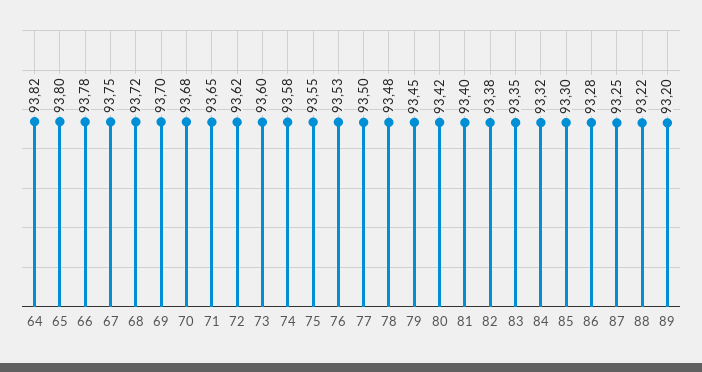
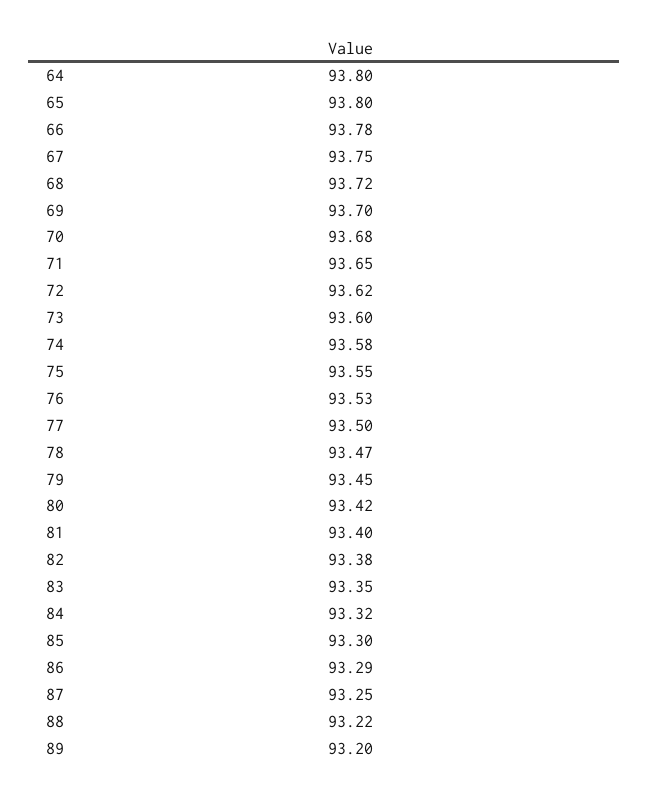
  {
-   "64": 93.82,
+   "64": 93.8,
    "65": 93.8,
    "66": 93.78,
    "67": 93.75,
    "68": 93.72,
    "69": 93.7,
    "70": 93.68,
    "71": 93.65,
    "72": 93.62,
    "73": 93.6,
    "74": 93.58,
    "75": 93.55,
    "76": 93.53,
    "77": 93.5,
-   "78": 93.48,
+   "78": 93.47,
    "79": 93.45,
    "80": 93.42,
    "81": 93.4,
    "82": 93.38,
    "83": 93.35,
    "84": 93.32,
    "85": 93.3,
-   "86": 93.28,
+   "86": 93.29,
    "87": 93.25,
    "88": 93.22,
    "89": 93.2
  }

